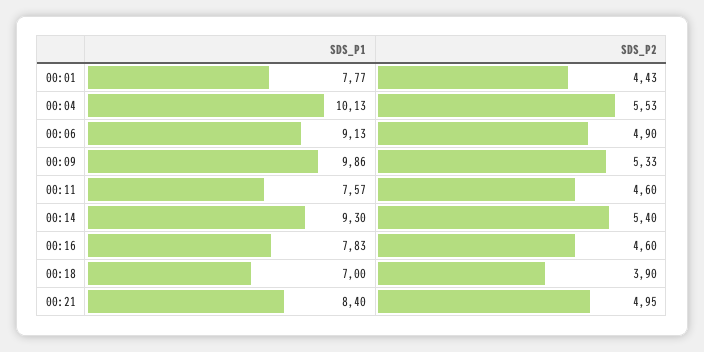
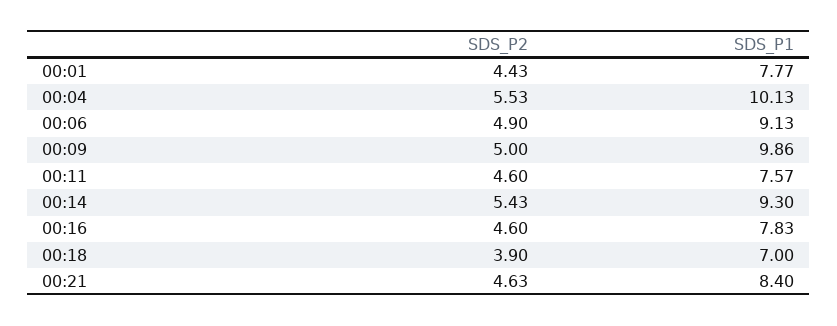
  {
    "SDS_P1": {
      "00:01": 7.77,
      "00:04": 10.13,
      "00:06": 9.13,
      "00:09": 9.86,
      "00:11": 7.57,
      "00:14": 9.3,
      "00:16": 7.83,
      "00:18": 7,
      "00:21": 8.4
    },
    "SDS_P2": {
      "00:01": 4.43,
      "00:04": 5.53,
      "00:06": 4.9,
-     "00:09": 5.33,
+     "00:09": 5,
      "00:11": 4.6,
-     "00:14": 5.4,
+     "00:14": 5.43,
      "00:16": 4.6,
      "00:18": 3.9,
-     "00:21": 4.95
+     "00:21": 4.63
    }
  }

